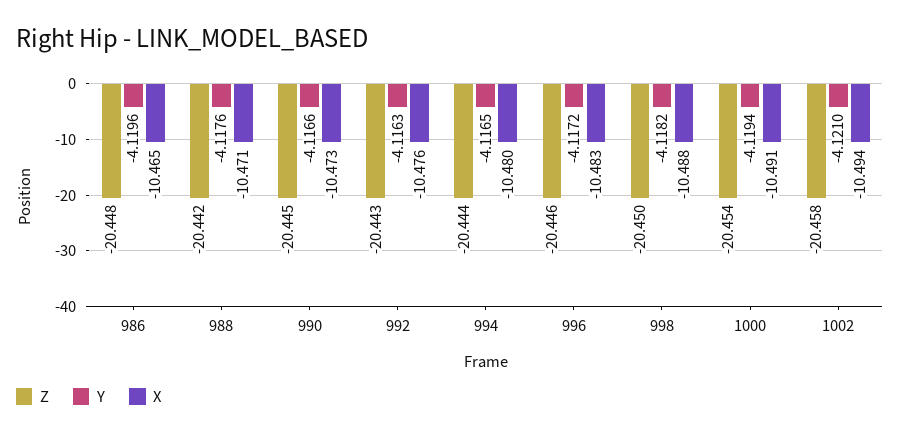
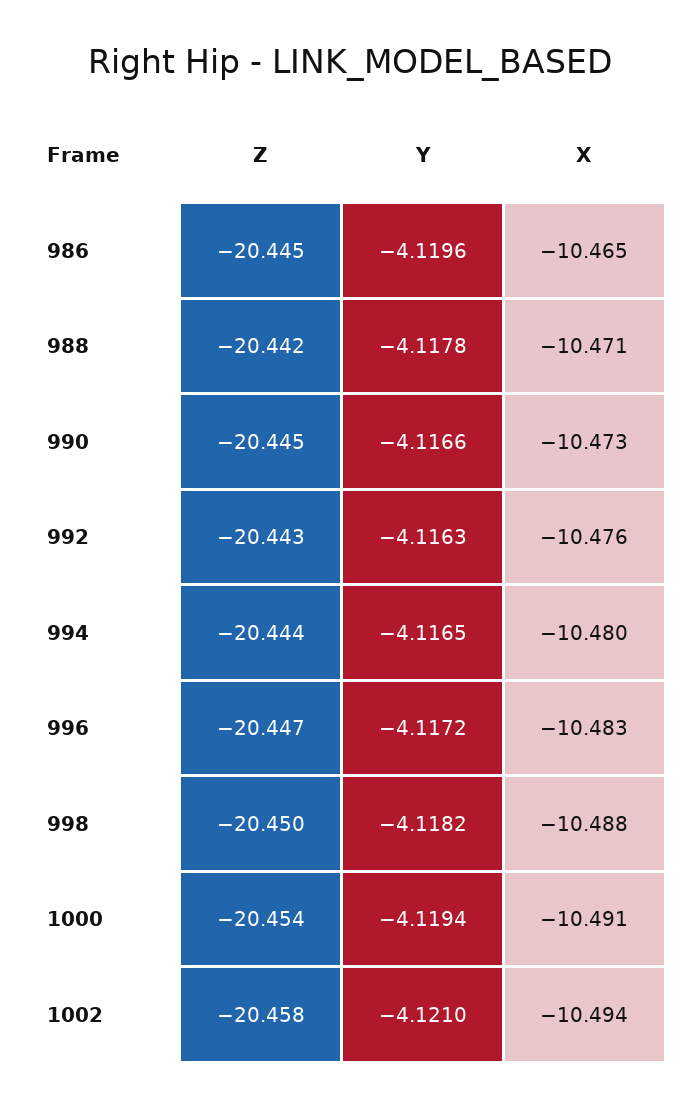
  {
    "Z": {
-     "986": -20.448,
+     "986": -20.445,
      "988": -20.442,
      "990": -20.445,
      "992": -20.443,
      "994": -20.444,
-     "996": -20.446,
+     "996": -20.447,
      "998": -20.45,
      "1000": -20.454,
      "1002": -20.458
    },
    "Y": {
      "986": -4.1196,
-     "988": -4.1176,
+     "988": -4.1178,
      "990": -4.1166,
      "992": -4.1163,
      "994": -4.1165,
      "996": -4.1172,
      "998": -4.1182,
      "1000": -4.1194,
      "1002": -4.121
    },
    "X": {
      "986": -10.465,
      "988": -10.471,
      "990": -10.473,
      "992": -10.476,
      "994": -10.48,
      "996": -10.483,
      "998": -10.488,
      "1000": -10.491,
      "1002": -10.494
    }
  }

